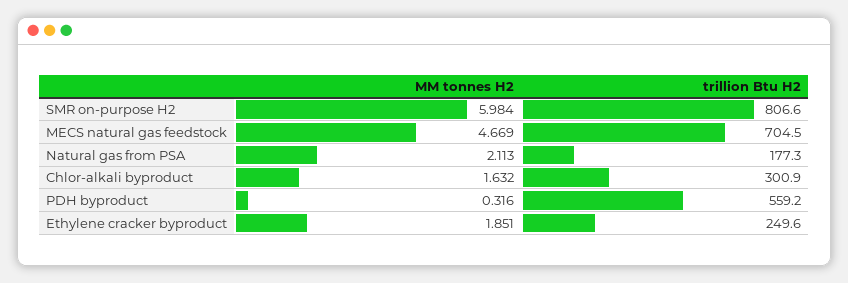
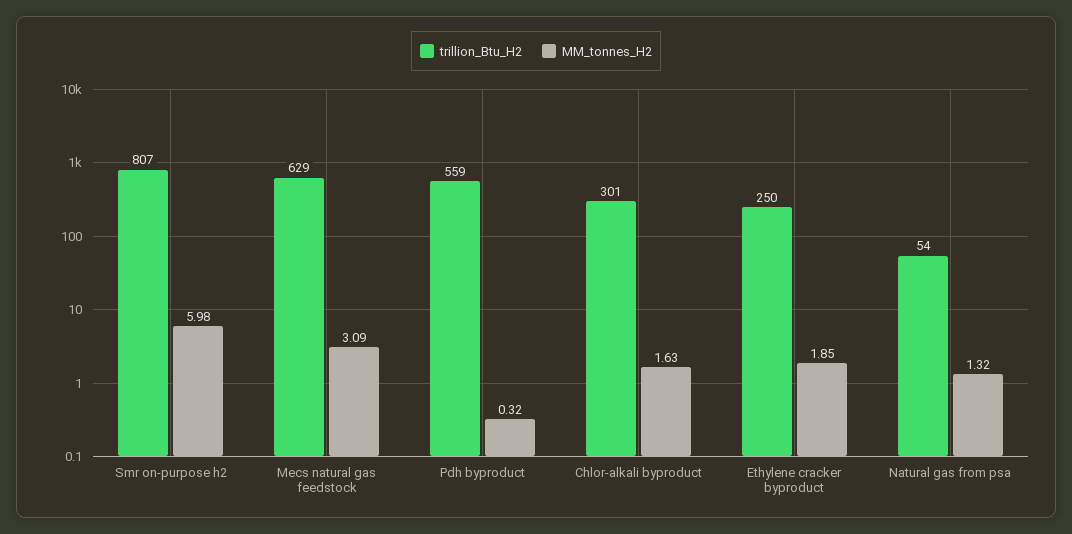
  {
    "MM tonnes H2": {
      "SMR on-purpose H2": 5.984,
-     "MECS natural gas feedstock": 4.669,
+     "MECS natural gas feedstock": 3.09,
-     "Natural gas from PSA": 2.113,
+     "Natural gas from PSA": 1.32,
      "Chlor-alkali byproduct": 1.632,
      "PDH byproduct": 0.316,
      "Ethylene cracker byproduct": 1.851
    },
    "trillion Btu H2": {
      "SMR on-purpose H2": 806.6,
-     "MECS natural gas feedstock": 704.5,
+     "MECS natural gas feedstock": 629,
-     "Natural gas from PSA": 177.3,
+     "Natural gas from PSA": 54,
      "Chlor-alkali byproduct": 300.9,
      "PDH byproduct": 559.2,
      "Ethylene cracker byproduct": 249.6
    }
  }

